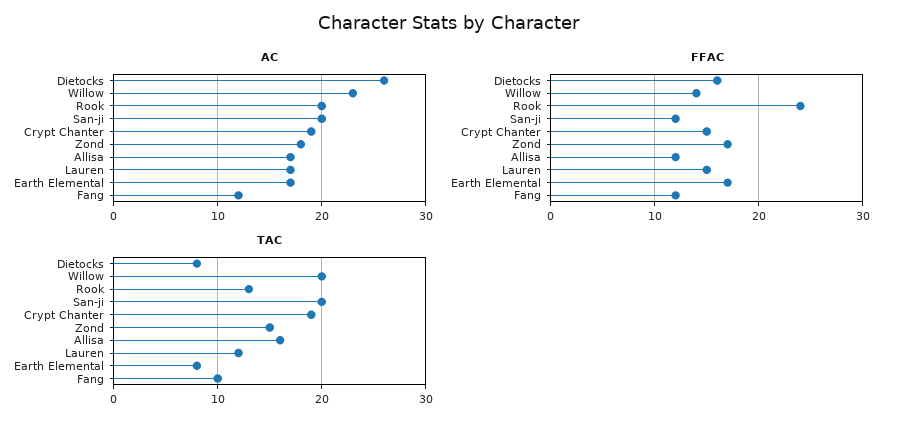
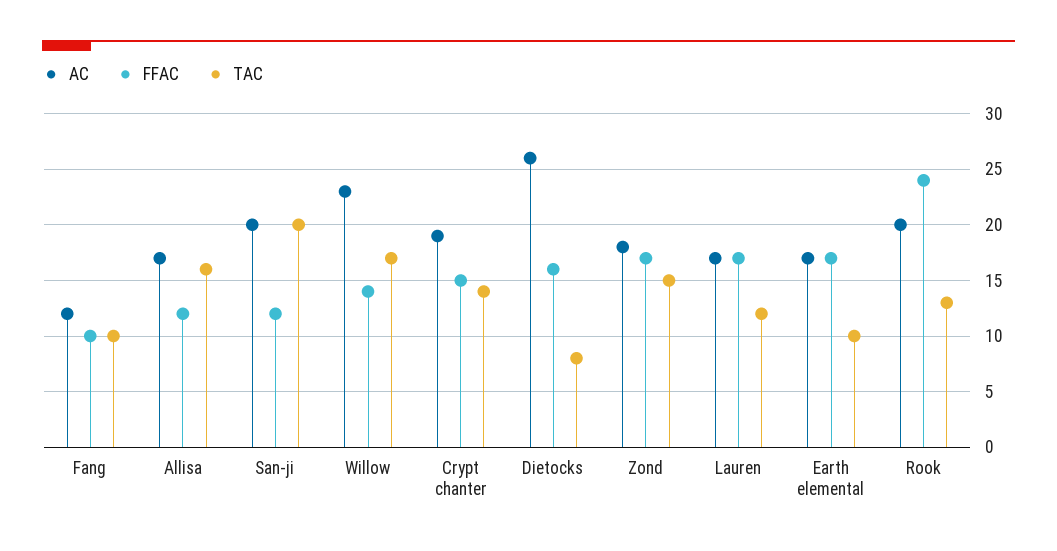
  {
    "AC": {
      "Dietocks": 26,
      "Willow": 23,
      "Rook": 20,
      "San-ji": 20,
      "Crypt Chanter": 19,
      "Zond": 18,
      "Allisa": 17,
      "Lauren": 17,
      "Earth Elemental": 17,
      "Fang": 12
    },
    "FFAC": {
      "Dietocks": 16,
      "Willow": 14,
      "Rook": 24,
      "San-ji": 12,
      "Crypt Chanter": 15,
      "Zond": 17,
      "Allisa": 12,
-     "Lauren": 15,
+     "Lauren": 17,
      "Earth Elemental": 17,
-     "Fang": 12
+     "Fang": 10
    },
    "TAC": {
      "Dietocks": 8,
-     "Willow": 20,
+     "Willow": 17,
      "Rook": 13,
      "San-ji": 20,
-     "Crypt Chanter": 19,
+     "Crypt Chanter": 14,
      "Zond": 15,
      "Allisa": 16,
      "Lauren": 12,
-     "Earth Elemental": 8,
+     "Earth Elemental": 10,
      "Fang": 10
    }
  }

